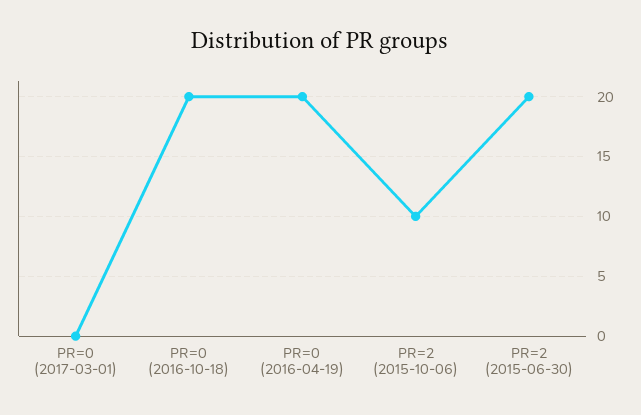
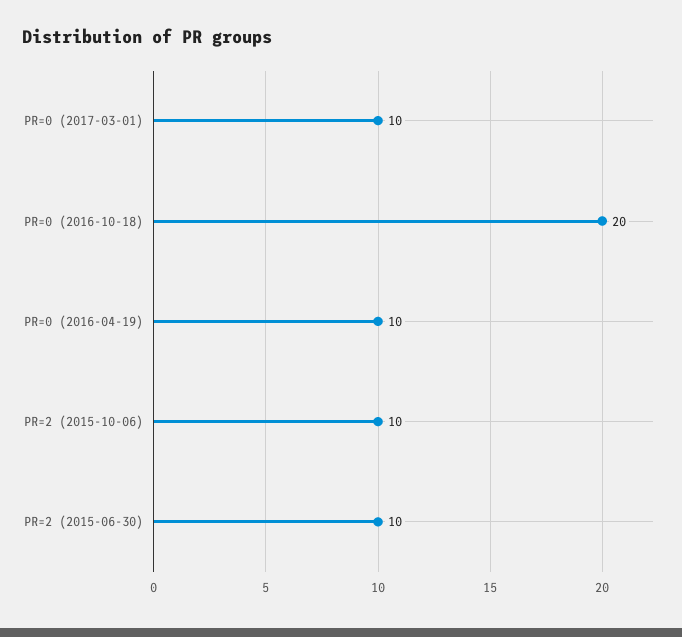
  {
-   "PR=0 (2017-03-01)": 0,
+   "PR=0 (2017-03-01)": 10,
    "PR=0 (2016-10-18)": 20,
-   "PR=0 (2016-04-19)": 20,
+   "PR=0 (2016-04-19)": 10,
    "PR=2 (2015-10-06)": 10,
-   "PR=2 (2015-06-30)": 20
+   "PR=2 (2015-06-30)": 10
  }

